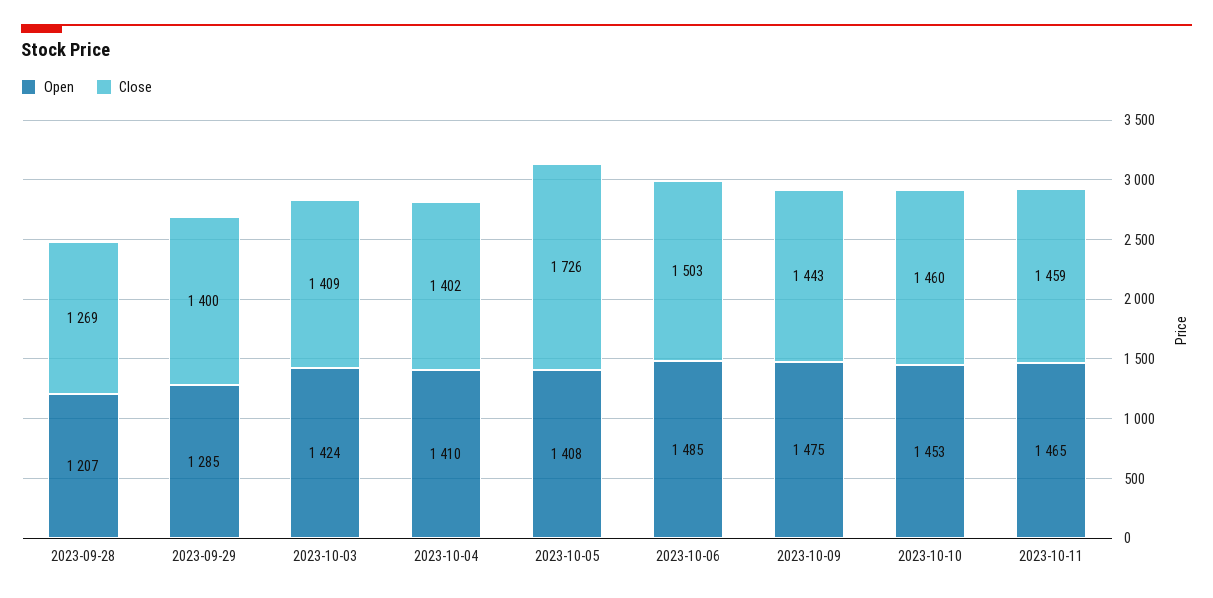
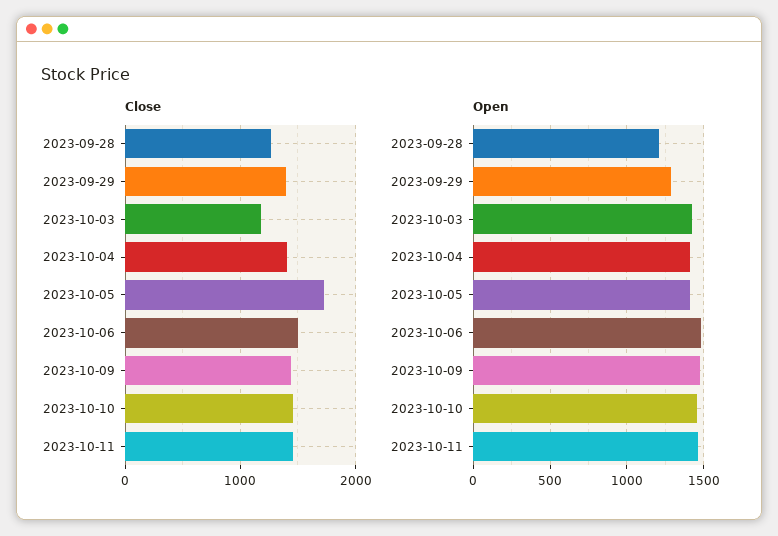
  {
    "Open": {
      "2023-09-28": 1207,
      "2023-09-29": 1285,
      "2023-10-03": 1424,
      "2023-10-04": 1410,
      "2023-10-05": 1408,
      "2023-10-06": 1485,
      "2023-10-09": 1475,
      "2023-10-10": 1453,
      "2023-10-11": 1465
    },
    "Close": {
      "2023-09-28": 1269,
      "2023-09-29": 1400,
-     "2023-10-03": 1409,
+     "2023-10-03": 1200,
      "2023-10-04": 1402,
      "2023-10-05": 1726,
      "2023-10-06": 1503,
      "2023-10-09": 1443,
      "2023-10-10": 1460,
      "2023-10-11": 1459
    }
  }

